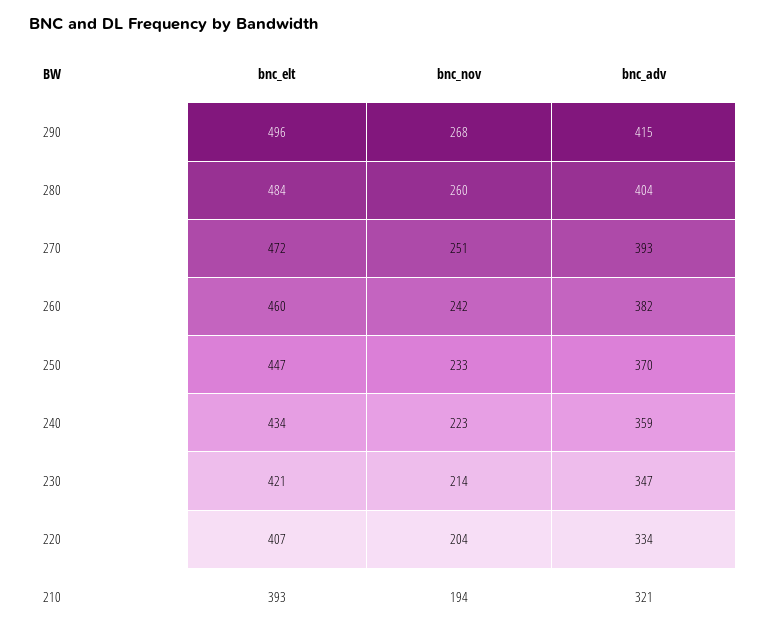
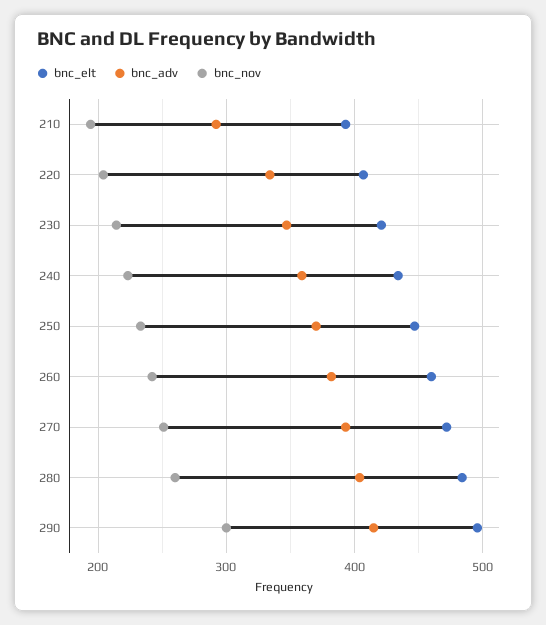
  {
    "bnc_elt": {
      "290": 496,
      "280": 484,
      "270": 472,
      "260": 460,
      "250": 447,
      "240": 434,
      "230": 421,
      "220": 407,
      "210": 393
    },
    "bnc_nov": {
-     "290": 268,
+     "290": 300,
      "280": 260,
      "270": 251,
      "260": 242,
      "250": 233,
      "240": 223,
      "230": 214,
      "220": 204,
      "210": 194
    },
    "bnc_adv": {
      "290": 415,
      "280": 404,
      "270": 393,
      "260": 382,
      "250": 370,
      "240": 359,
      "230": 347,
      "220": 334,
-     "210": 321
+     "210": 290
    }
  }

